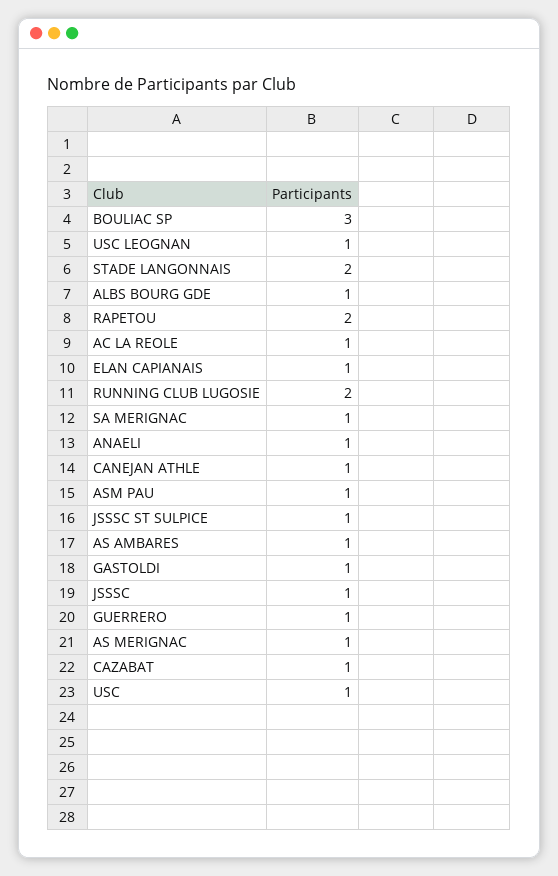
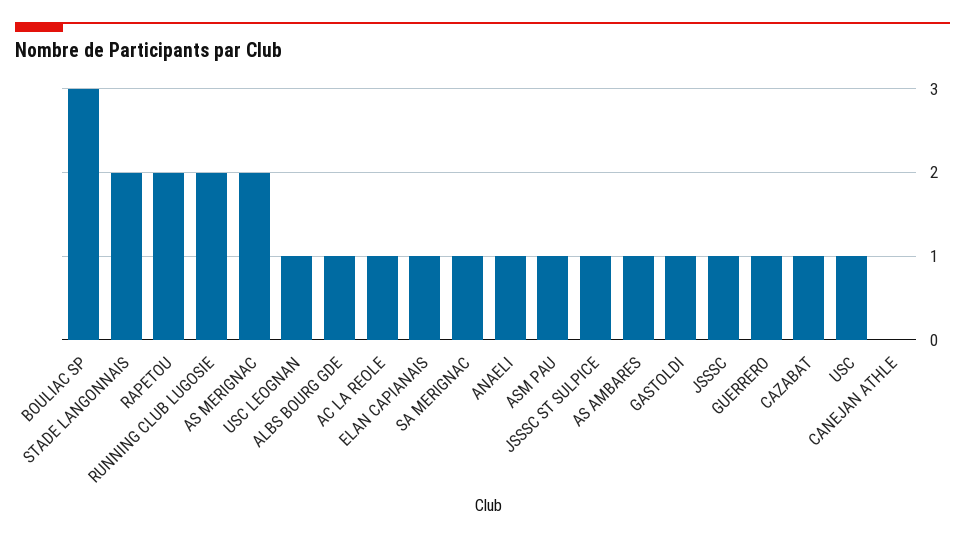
  {
    "BOULIAC SP": 3,
    "USC LEOGNAN": 1,
    "STADE LANGONNAIS": 2,
    "ALBS BOURG GDE": 1,
    "RAPETOU": 2,
    "AC LA REOLE": 1,
    "ELAN CAPIANAIS": 1,
    "RUNNING CLUB LUGOSIE": 2,
    "SA MERIGNAC": 1,
    "ANAELI": 1,
-   "CANEJAN ATHLE": 1,
+   "CANEJAN ATHLE": 0,
    "ASM PAU": 1,
    "JSSSC ST SULPICE": 1,
    "AS AMBARES": 1,
    "GASTOLDI": 1,
    "JSSSC": 1,
    "GUERRERO": 1,
-   "AS MERIGNAC": 1,
+   "AS MERIGNAC": 2,
    "CAZABAT": 1,
    "USC": 1
  }

